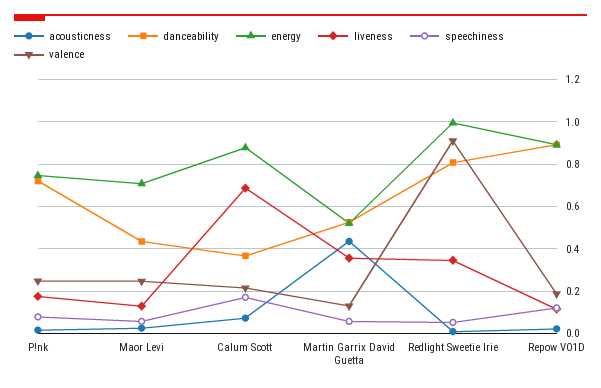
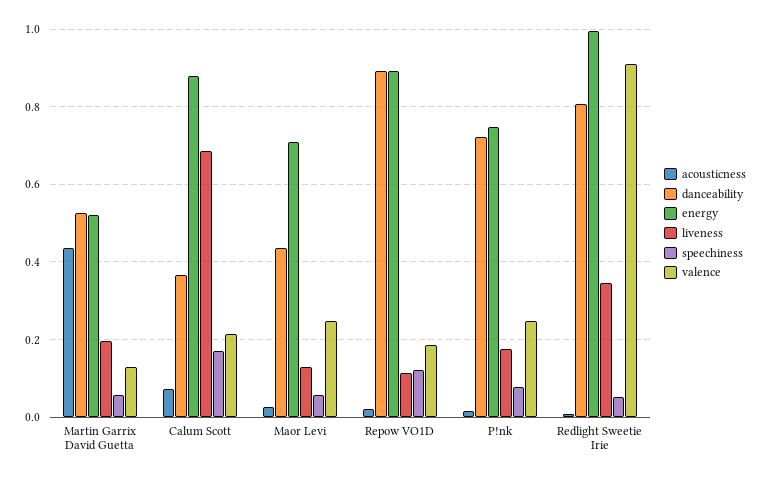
  {
    "acousticness": {
      "P!nk": 0.02,
      "Maor Levi": 0.02,
      "Calum Scott": 0.08,
      "Martin Garrix David Guetta": 0.44,
      "Redlight Sweetie Irie": 0,
      "Repow VO1D": 0.02
    },
    "danceability": {
      "P!nk": 0.72,
      "Maor Levi": 0.44,
      "Calum Scott": 0.36,
      "Martin Garrix David Guetta": 0.52,
      "Redlight Sweetie Irie": 0.8,
      "Repow VO1D": 0.9
    },
    "energy": {
      "P!nk": 0.74,
      "Maor Levi": 0.7,
      "Calum Scott": 0.88,
      "Martin Garrix David Guetta": 0.52,
      "Redlight Sweetie Irie": 1,
      "Repow VO1D": 0.9
    },
    "liveness": {
      "P!nk": 0.18,
      "Maor Levi": 0.12,
      "Calum Scott": 0.68,
-     "Martin Garrix David Guetta": 0.35,
+     "Martin Garrix David Guetta": 0.2,
      "Redlight Sweetie Irie": 0.34,
      "Repow VO1D": 0.12
    },
    "speechiness": {
      "P!nk": 0.08,
      "Maor Levi": 0.06,
      "Calum Scott": 0.18,
      "Martin Garrix David Guetta": 0.06,
      "Redlight Sweetie Irie": 0.06,
      "Repow VO1D": 0.12
    },
    "valence": {
      "P!nk": 0.24,
      "Maor Levi": 0.24,
      "Calum Scott": 0.22,
      "Martin Garrix David Guetta": 0.14,
      "Redlight Sweetie Irie": 0.92,
      "Repow VO1D": 0.18
    }
  }

